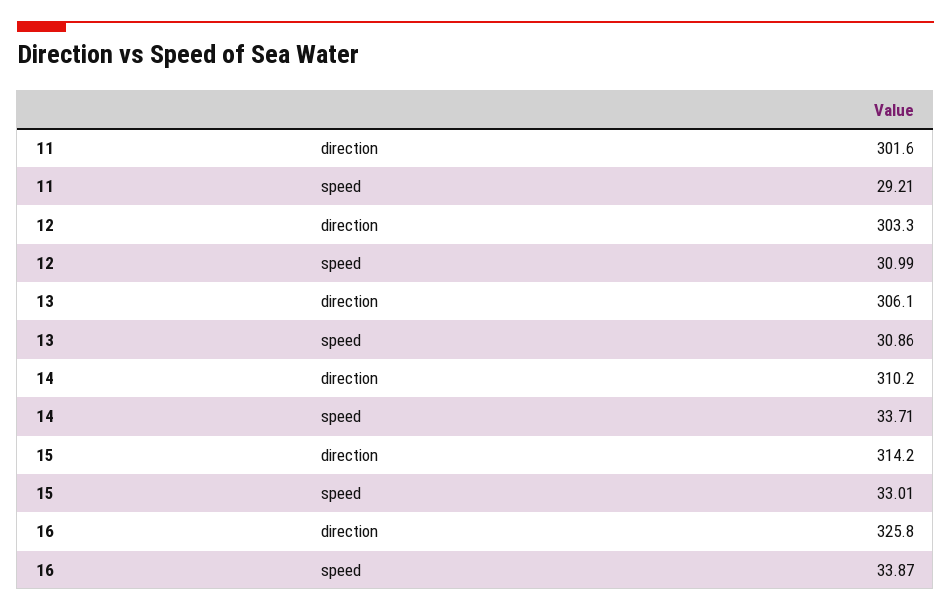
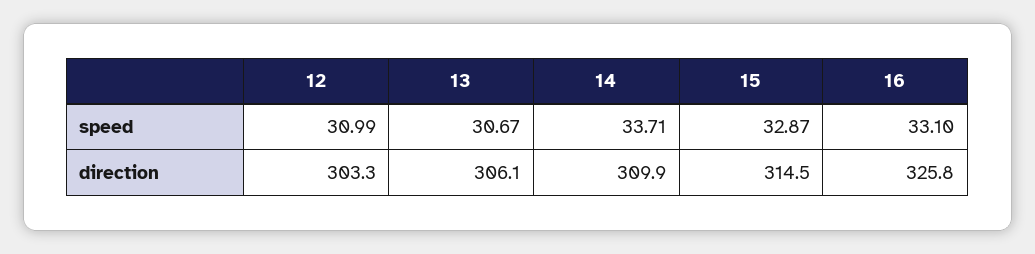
  {
-   "11": {
-     "direction": 301.6,
-     "speed": 29.21
-   },
    "12": {
      "direction": 303.3,
      "speed": 30.99
    },
    "13": {
      "direction": 306.1,
-     "speed": 30.86
+     "speed": 30.67
    },
    "14": {
-     "direction": 310.2,
+     "direction": 309.9,
      "speed": 33.71
    },
    "15": {
-     "direction": 314.2,
+     "direction": 314.5,
-     "speed": 33.01
+     "speed": 32.87
    },
    "16": {
      "direction": 325.8,
-     "speed": 33.87
+     "speed": 33.1
    }
  }

